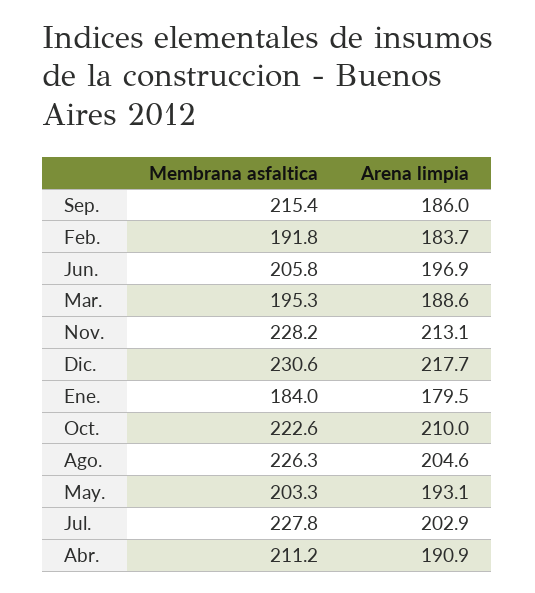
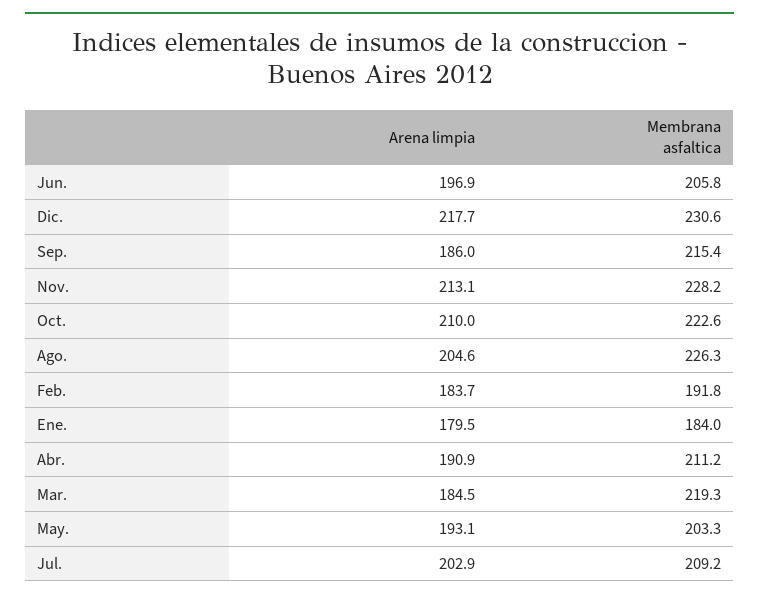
  {
    "Membrana asfaltica": {
      "Sep.": 215.4,
      "Feb.": 191.8,
      "Jun.": 205.8,
-     "Mar.": 195.3,
+     "Mar.": 219.3,
      "Nov.": 228.2,
      "Dic.": 230.6,
      "Ene.": 184,
      "Oct.": 222.6,
      "Ago.": 226.3,
      "May.": 203.3,
-     "Jul.": 227.8,
+     "Jul.": 209.2,
      "Abr.": 211.2
    },
    "Arena limpia": {
      "Sep.": 186,
      "Feb.": 183.7,
      "Jun.": 196.9,
-     "Mar.": 188.6,
+     "Mar.": 184.5,
      "Nov.": 213.1,
      "Dic.": 217.7,
      "Ene.": 179.5,
      "Oct.": 210,
      "Ago.": 204.6,
      "May.": 193.1,
      "Jul.": 202.9,
      "Abr.": 190.9
    }
  }

